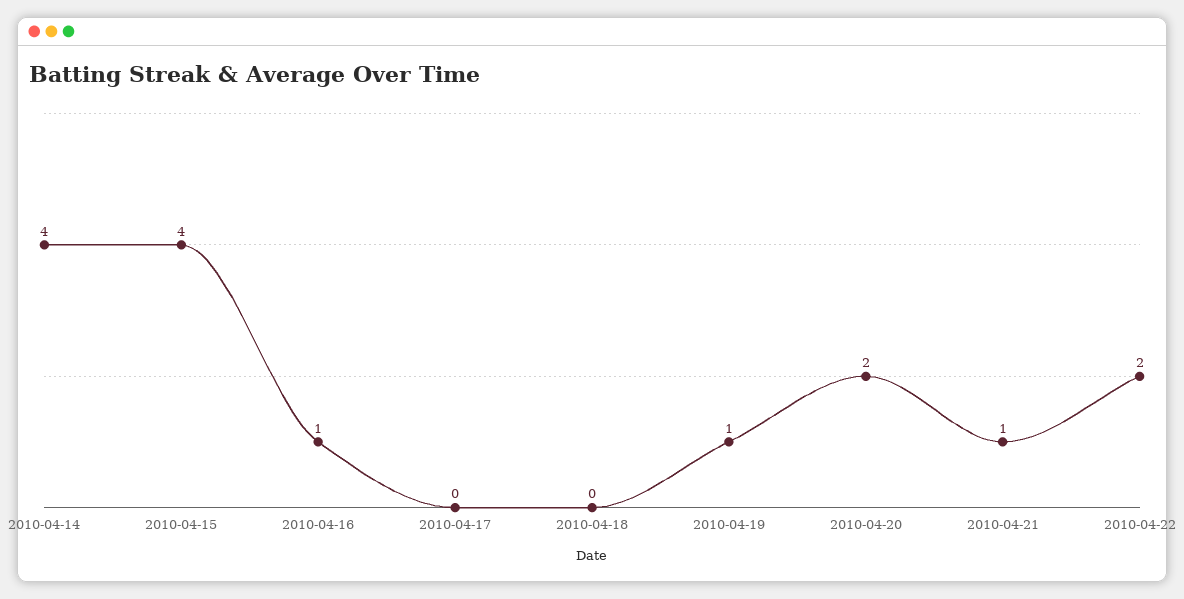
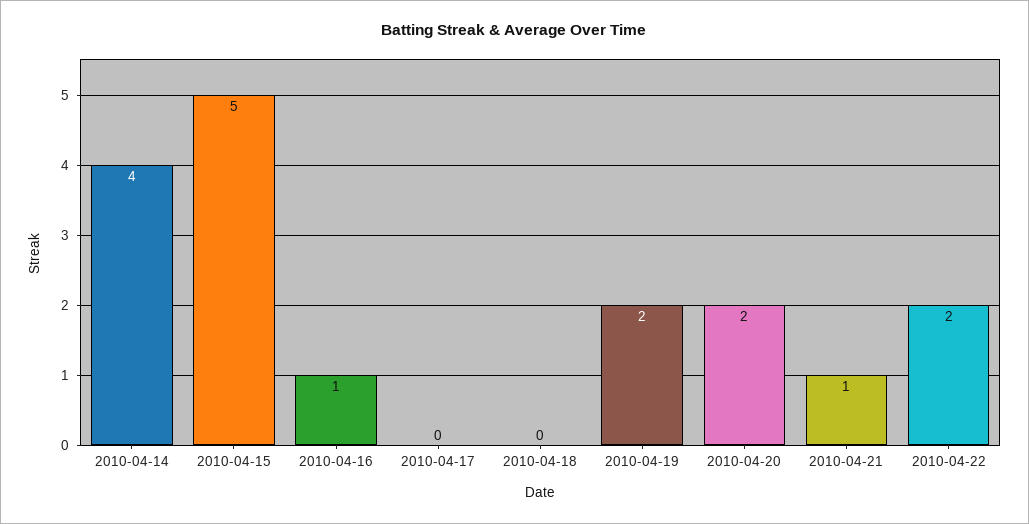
  {
    "2010-04-14": 4,
-   "2010-04-15": 4,
+   "2010-04-15": 5,
    "2010-04-16": 1,
    "2010-04-17": 0,
    "2010-04-18": 0,
-   "2010-04-19": 1,
+   "2010-04-19": 2,
    "2010-04-20": 2,
    "2010-04-21": 1,
    "2010-04-22": 2
  }

